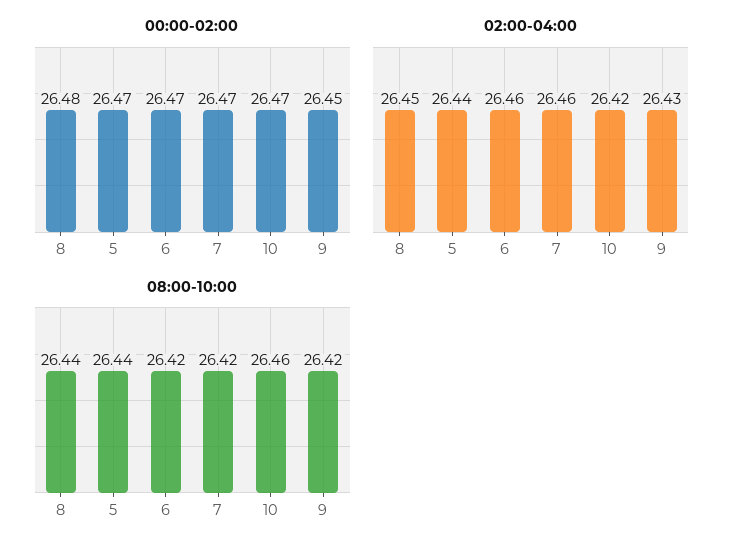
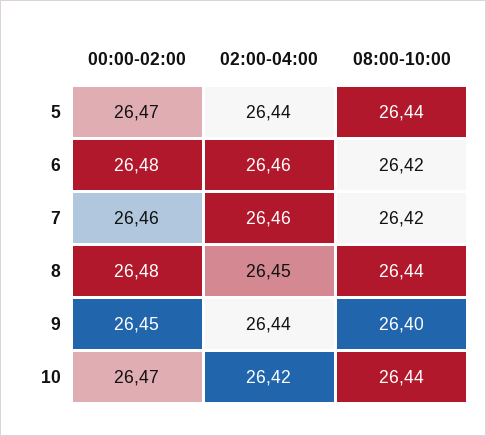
  {
    "00:00-02:00": {
      "8": 26.48,
      "5": 26.47,
-     "6": 26.47,
+     "6": 26.48,
-     "7": 26.47,
+     "7": 26.46,
      "10": 26.47,
      "9": 26.45
    },
    "02:00-04:00": {
      "8": 26.45,
      "5": 26.44,
      "6": 26.46,
      "7": 26.46,
      "10": 26.42,
-     "9": 26.43
+     "9": 26.44
    },
    "08:00-10:00": {
      "8": 26.44,
      "5": 26.44,
      "6": 26.42,
      "7": 26.42,
-     "10": 26.46,
+     "10": 26.44,
-     "9": 26.42
+     "9": 26.4
    }
  }

